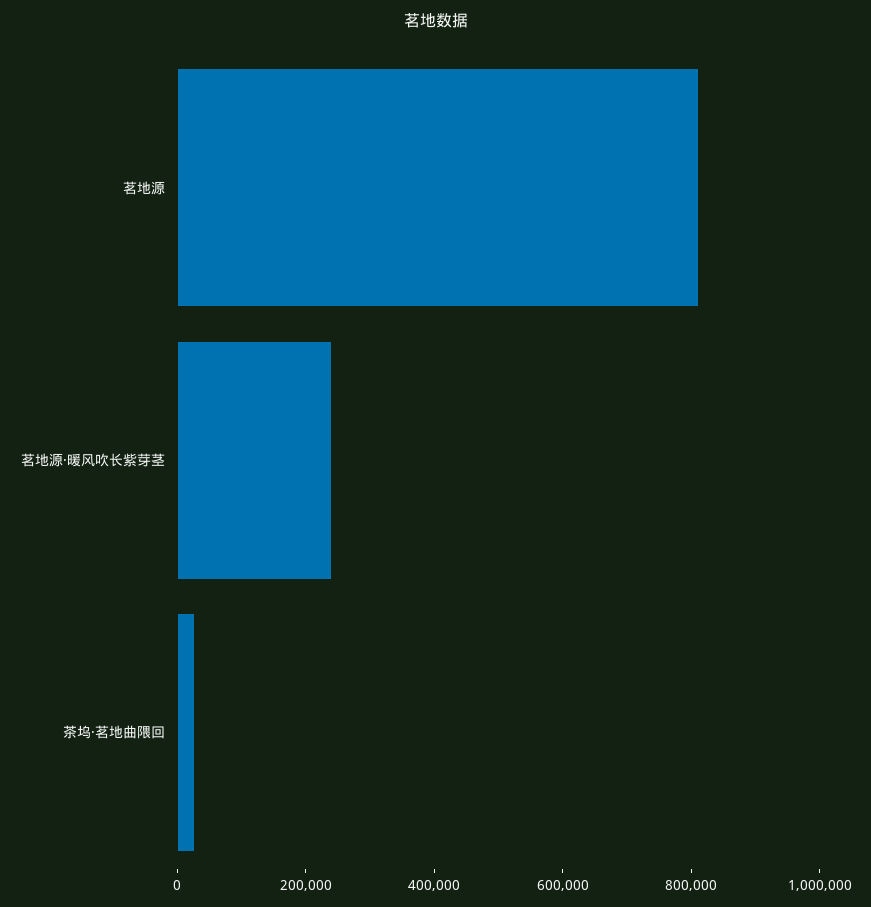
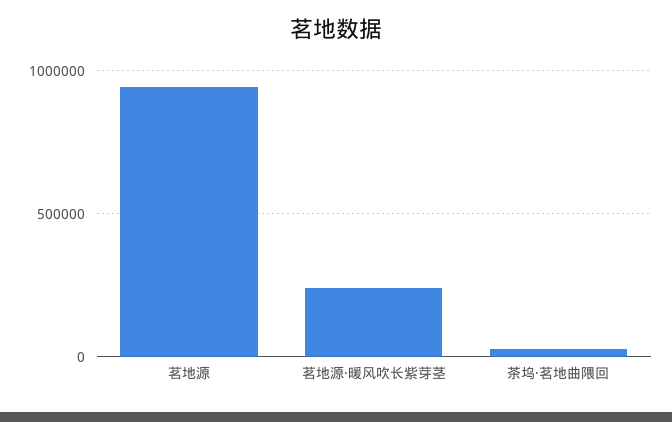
  {
-   "茗地源": 800000,
+   "茗地源": 950000,
    "茗地源·暖风吹长紫芽茎": 250000,
    "茶坞·茗地曲隈回": 50000
  }

